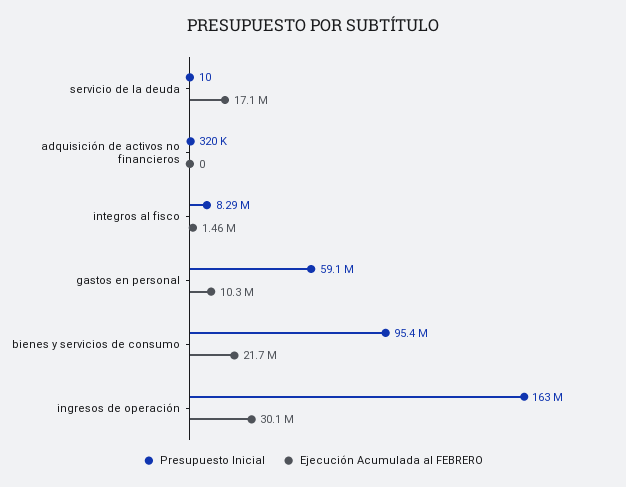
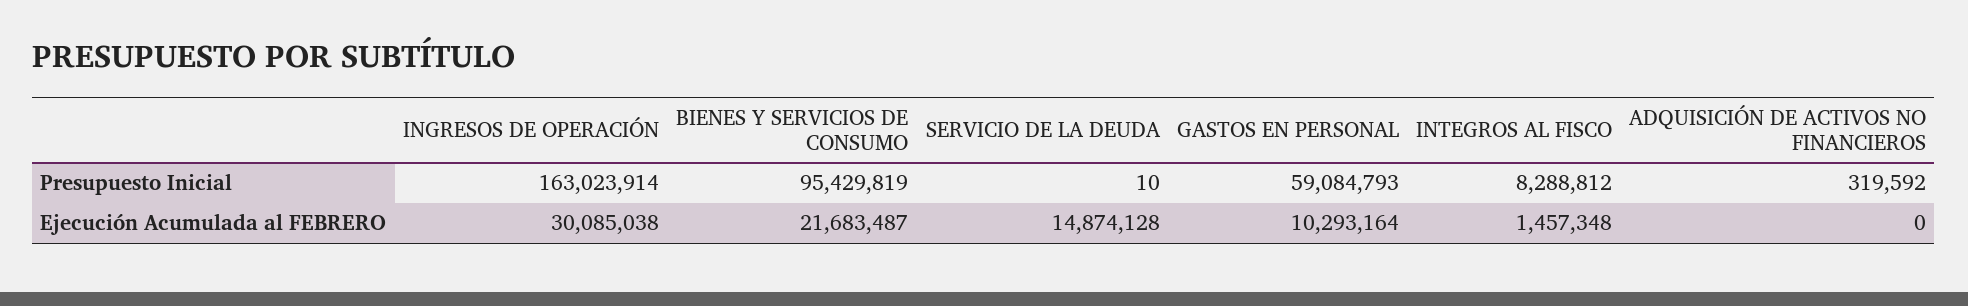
  {
    "Presupuesto Inicial": {
      "servicio de la deuda": 10,
      "adquisición de activos no financieros": 319592,
      "integros al fisco": 8288812,
      "gastos en personal": 59084793,
      "bienes y servicios de consumo": 95429819,
      "ingresos de operación": 163023914
    },
    "Ejecución Acumulada al FEBRERO": {
-     "servicio de la deuda": 17100000,
+     "servicio de la deuda": 14874128,
      "adquisición de activos no financieros": 0,
      "integros al fisco": 1457348,
      "gastos en personal": 10293164,
      "bienes y servicios de consumo": 21683487,
      "ingresos de operación": 30085038
    }
  }

